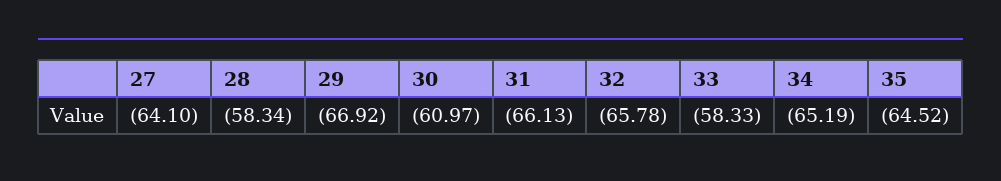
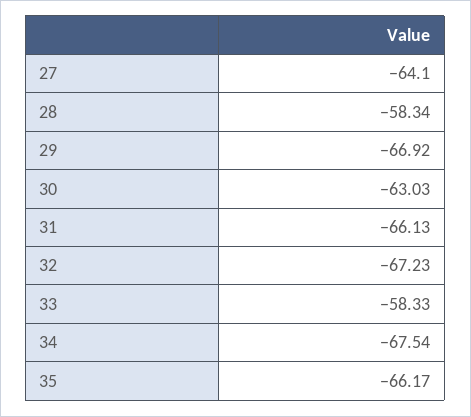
  {
    "27": -64.1,
    "28": -58.34,
    "29": -66.92,
-   "30": -60.97,
+   "30": -63.03,
    "31": -66.13,
-   "32": -65.78,
+   "32": -67.23,
    "33": -58.33,
-   "34": -65.19,
+   "34": -67.54,
-   "35": -64.52
+   "35": -66.17
  }

